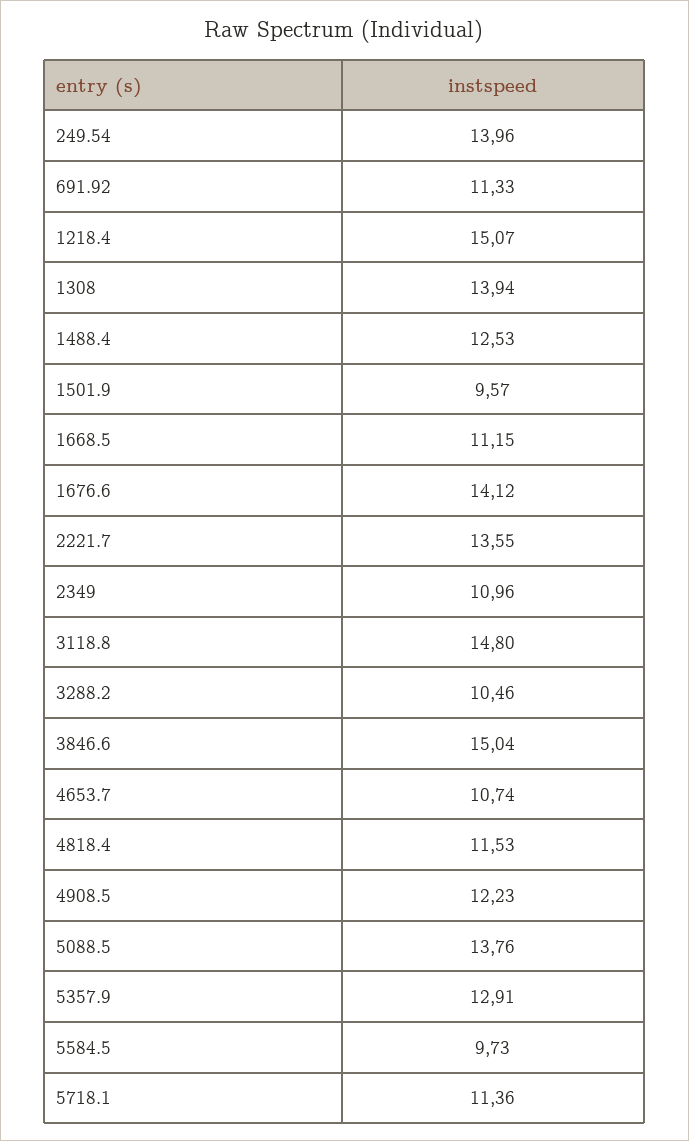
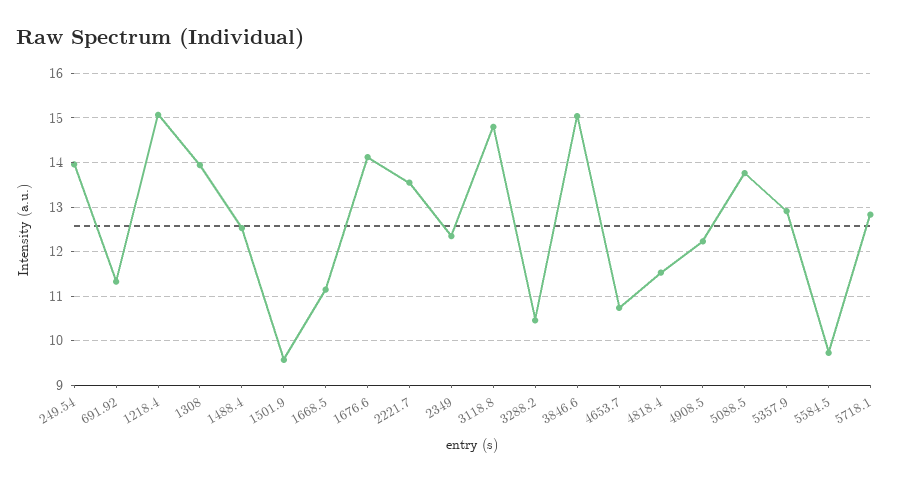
  {
    "249.54": 13.96,
    "691.92": 11.33,
    "1218.4": 15.07,
    "1308": 13.94,
    "1488.4": 12.53,
    "1501.9": 9.57,
    "1668.5": 11.15,
    "1676.6": 14.12,
    "2221.7": 13.55,
-   "2349": 10.96,
+   "2349": 12.4,
    "3118.8": 14.8,
    "3288.2": 10.46,
    "3846.6": 15.04,
    "4653.7": 10.74,
    "4818.4": 11.53,
    "4908.5": 12.23,
    "5088.5": 13.76,
    "5357.9": 12.91,
    "5584.5": 9.73,
-   "5718.1": 11.36
+   "5718.1": 12.8
  }

